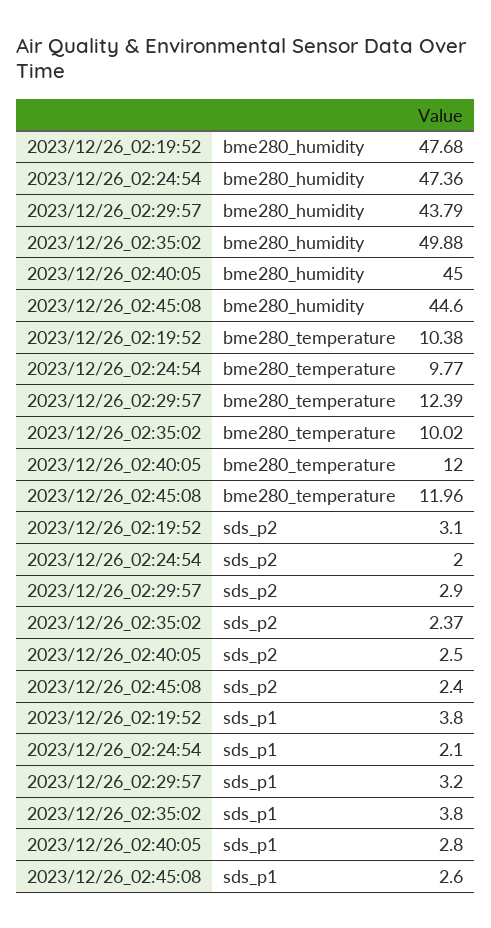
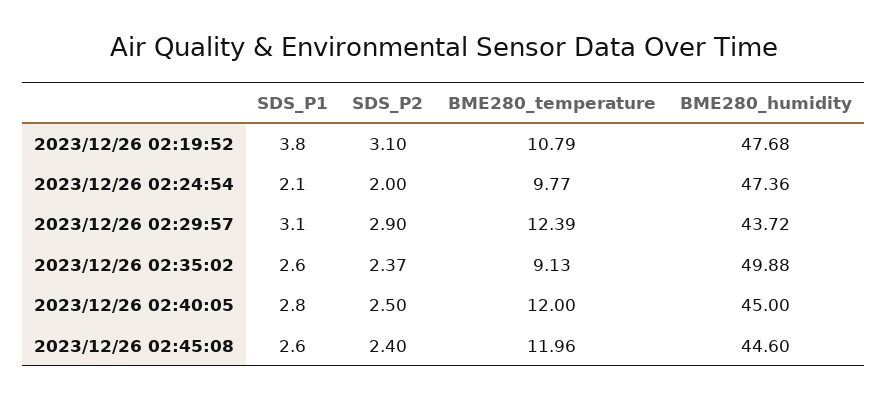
  {
    "2023/12/26_02:19:52": {
      "bme280_humidity": 47.68,
-     "bme280_temperature": 10.38,
+     "bme280_temperature": 10.79,
      "sds_p2": 3.1,
      "sds_p1": 3.8
    },
    "2023/12/26_02:24:54": {
      "bme280_humidity": 47.36,
      "bme280_temperature": 9.77,
      "sds_p2": 2,
      "sds_p1": 2.1
    },
    "2023/12/26_02:29:57": {
-     "bme280_humidity": 43.79,
+     "bme280_humidity": 43.72,
      "bme280_temperature": 12.39,
      "sds_p2": 2.9,
-     "sds_p1": 3.2
+     "sds_p1": 3.1
    },
    "2023/12/26_02:35:02": {
      "bme280_humidity": 49.88,
-     "bme280_temperature": 10.02,
+     "bme280_temperature": 9.13,
      "sds_p2": 2.37,
-     "sds_p1": 3.8
+     "sds_p1": 2.6
    },
    "2023/12/26_02:40:05": {
      "bme280_humidity": 45,
      "bme280_temperature": 12,
      "sds_p2": 2.5,
      "sds_p1": 2.8
    },
    "2023/12/26_02:45:08": {
      "bme280_humidity": 44.6,
      "bme280_temperature": 11.96,
      "sds_p2": 2.4,
      "sds_p1": 2.6
    }
  }

